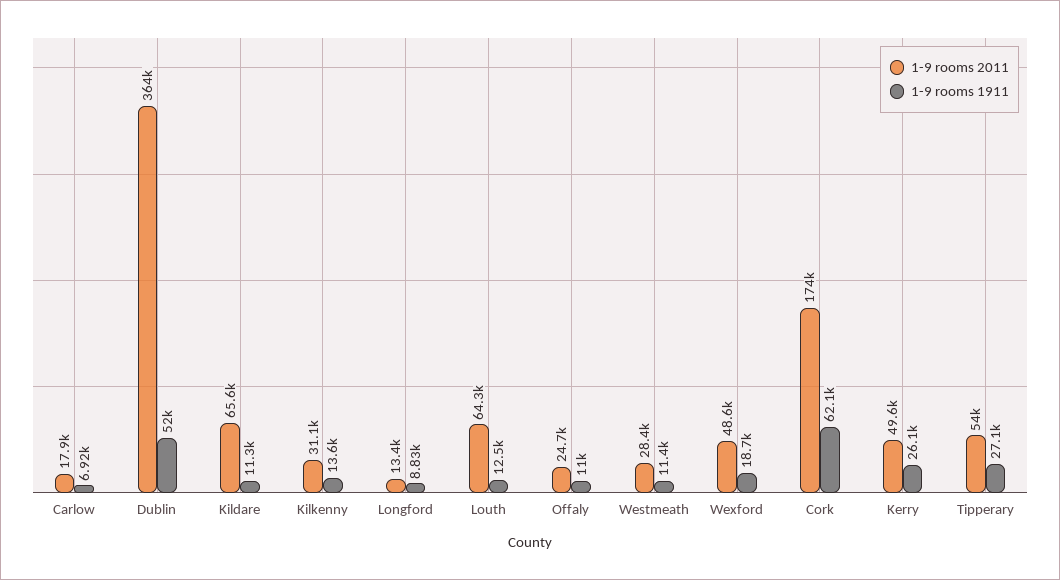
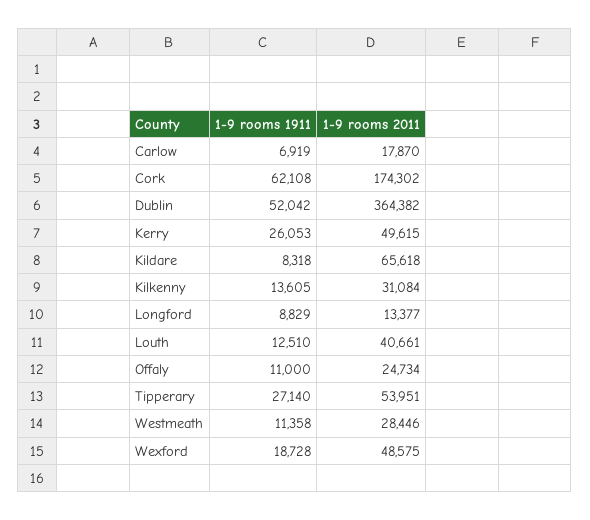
  {
    "1-9 rooms 2011": {
      "Carlow": 17870,
      "Dublin": 364382,
      "Kildare": 65618,
      "Kilkenny": 31084,
      "Longford": 13377,
-     "Louth": 64300,
+     "Louth": 40661,
      "Offaly": 24734,
      "Westmeath": 28446,
      "Wexford": 48575,
      "Cork": 174302,
      "Kerry": 49615,
      "Tipperary": 53951
    },
    "1-9 rooms 1911": {
      "Carlow": 6919,
      "Dublin": 52042,
-     "Kildare": 11300,
+     "Kildare": 8318,
      "Kilkenny": 13605,
      "Longford": 8829,
      "Louth": 12510,
      "Offaly": 11000,
      "Westmeath": 11358,
      "Wexford": 18728,
      "Cork": 62108,
      "Kerry": 26053,
      "Tipperary": 27140
    }
  }

